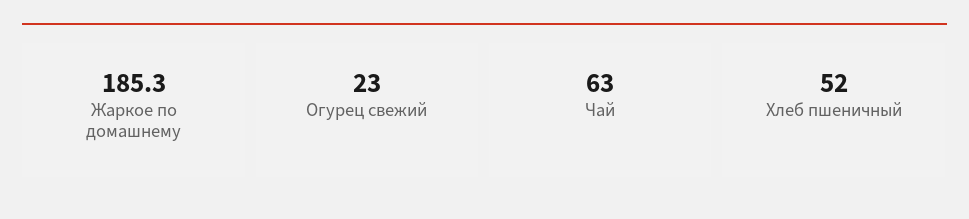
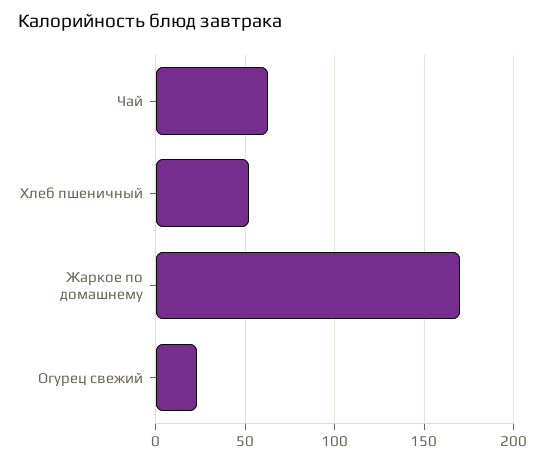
  {
-   "Жаркое по домашнему": 185.3,
+   "Жаркое по домашнему": 170,
    "Огурец свежий": 23,
    "Чай": 63,
    "Хлеб пшеничный": 52
  }

